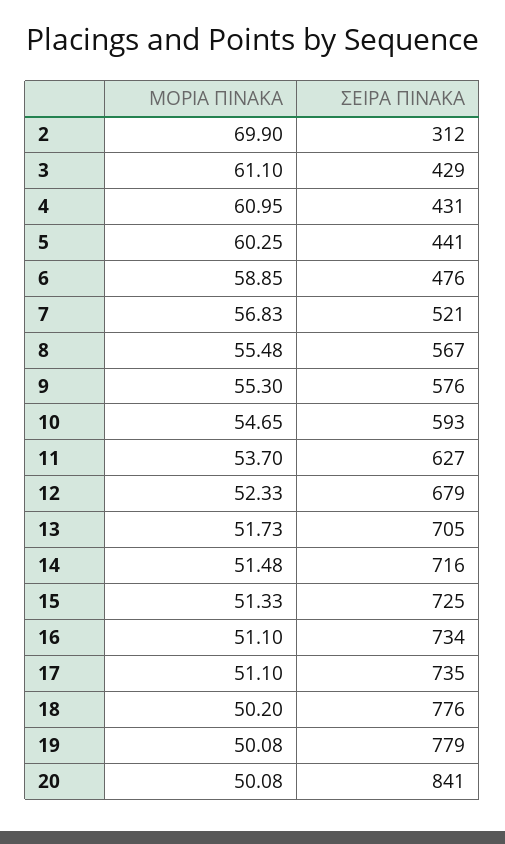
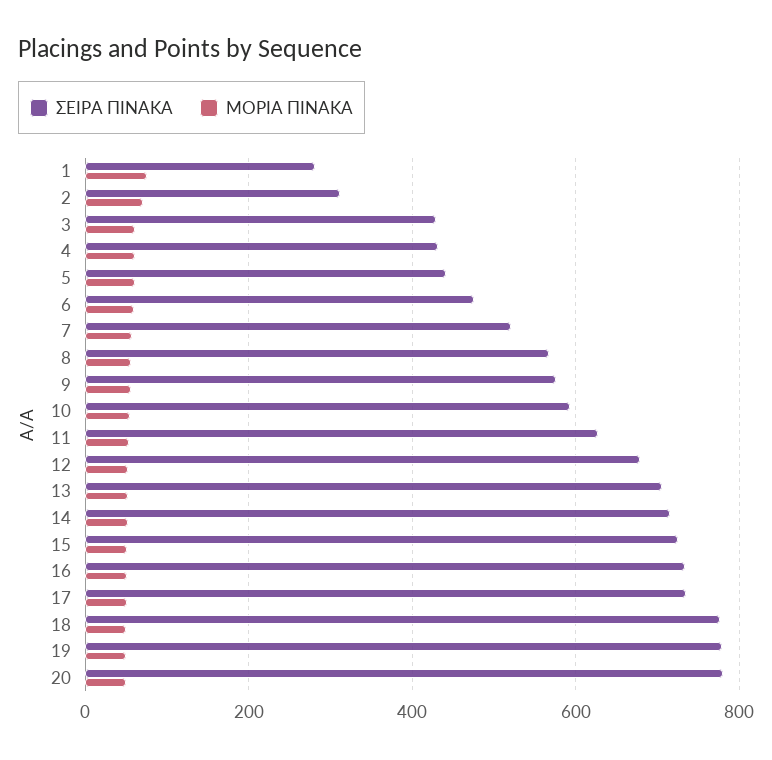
  {
    "ΜΟΡΙΑ ΠΙΝΑΚΑ": {
      "2": 69.9,
      "3": 61.1,
      "4": 60.95,
      "5": 60.25,
      "6": 58.85,
      "7": 56.83,
      "8": 55.48,
      "9": 55.3,
      "10": 54.65,
      "11": 53.7,
      "12": 52.33,
      "13": 51.73,
      "14": 51.48,
      "15": 51.33,
      "16": 51.1,
      "17": 51.1,
      "18": 50.2,
      "19": 50.08,
-     "20": 50.08
+     "20": 50.08,
+     "1": 80
    },
    "ΣΕΙΡΑ ΠΙΝΑΚΑ": {
      "2": 312,
      "3": 429,
      "4": 431,
      "5": 441,
      "6": 476,
      "7": 521,
      "8": 567,
      "9": 576,
      "10": 593,
      "11": 627,
      "12": 679,
      "13": 705,
      "14": 716,
      "15": 725,
      "16": 734,
      "17": 735,
      "18": 776,
      "19": 779,
-     "20": 841
+     "20": 780,
+     "1": 280
    }
  }

